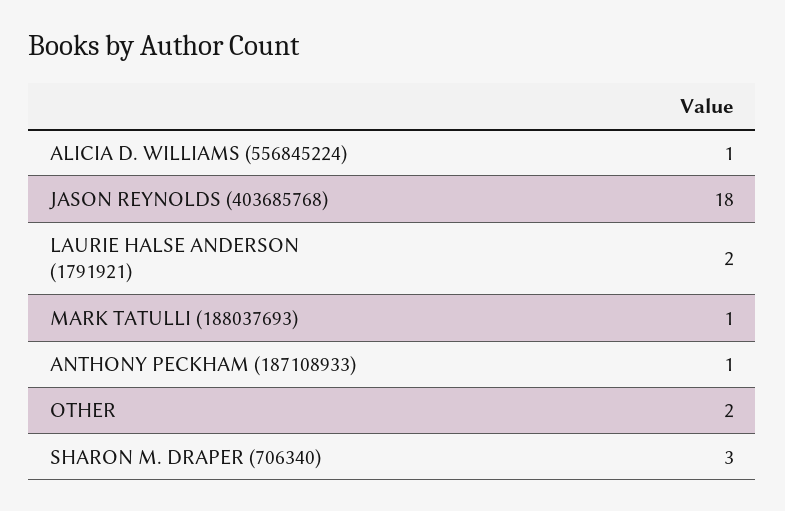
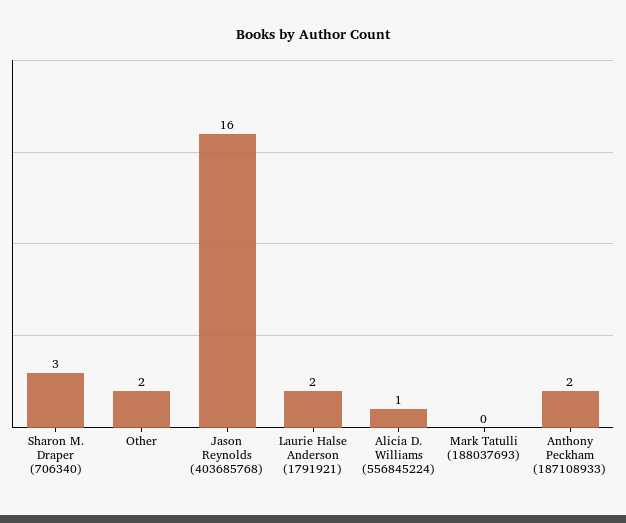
  {
    "ALICIA D. WILLIAMS (556845224)": 1,
-   "JASON REYNOLDS (403685768)": 18,
+   "JASON REYNOLDS (403685768)": 16,
    "LAURIE HALSE ANDERSON (1791921)": 2,
-   "MARK TATULLI (188037693)": 1,
+   "MARK TATULLI (188037693)": 0,
-   "ANTHONY PECKHAM (187108933)": 1,
+   "ANTHONY PECKHAM (187108933)": 2,
    "OTHER": 2,
    "SHARON M. DRAPER (706340)": 3
  }

